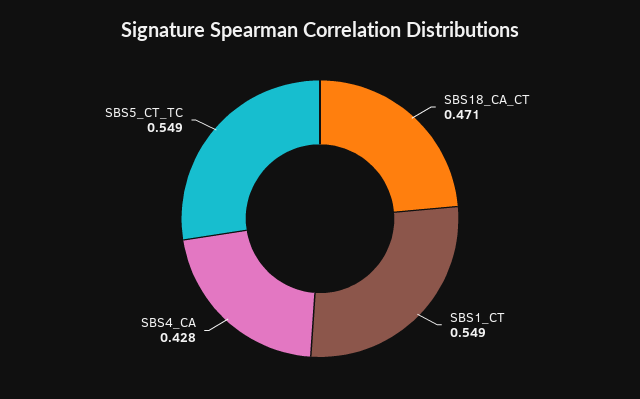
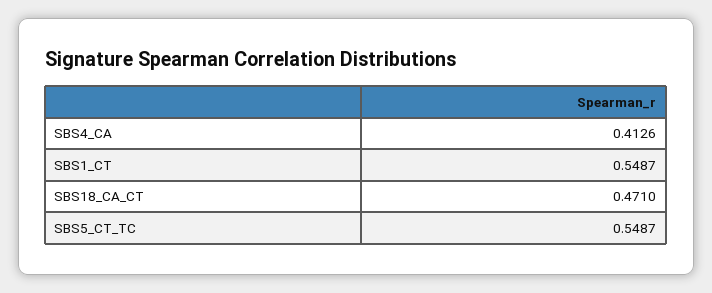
  {
    "SBS18_CA_CT": 0.471,
    "SBS1_CT": 0.5487,
-   "SBS4_CA": 0.428,
+   "SBS4_CA": 0.4126,
    "SBS5_CT_TC": 0.5487
  }

